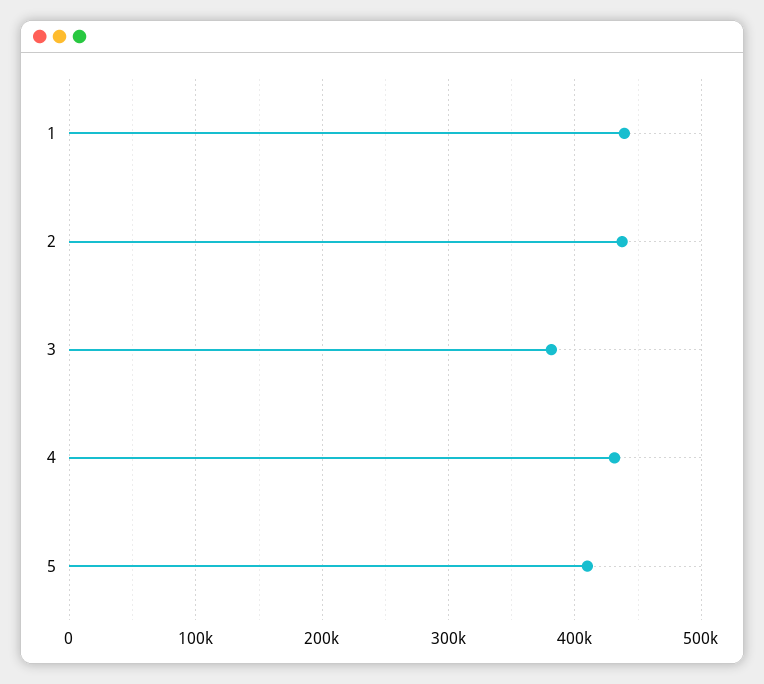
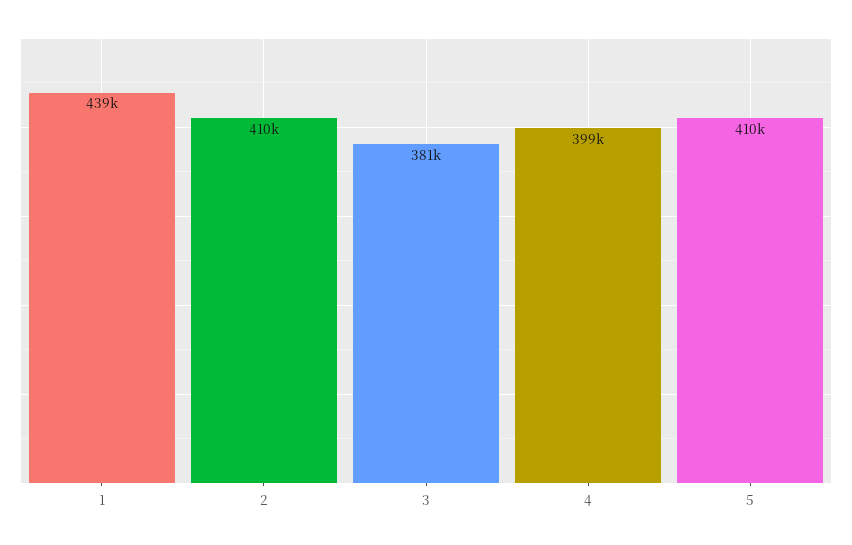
  {
    "1": 439000,
-   "2": 440000,
+   "2": 410000,
    "3": 381000,
-   "4": 430000,
+   "4": 399000,
    "5": 410000
  }

